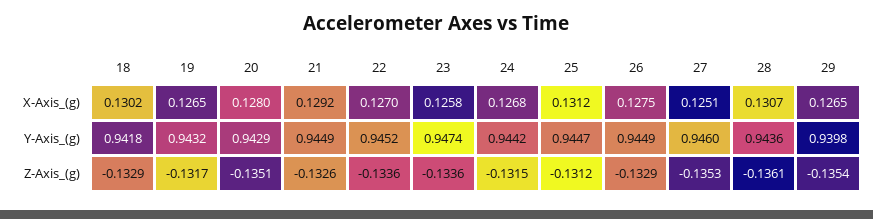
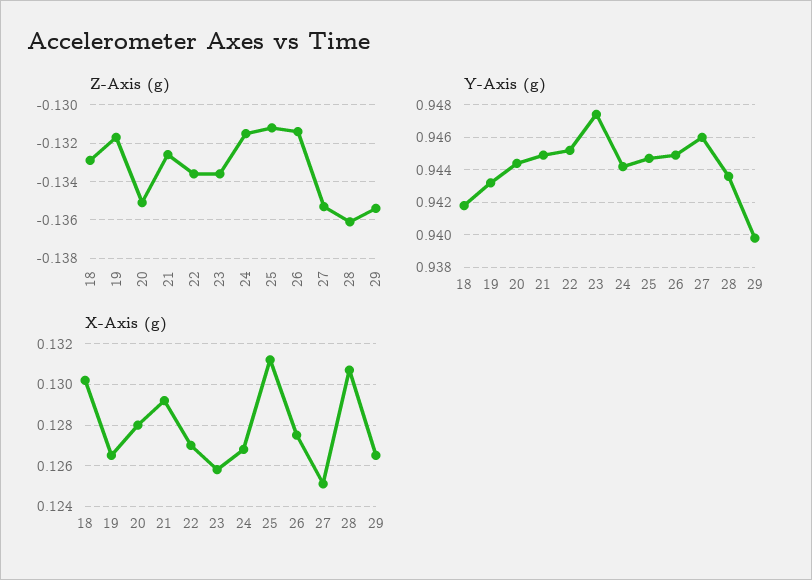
  {
    "X-Axis_(g)": {
      "18": 0.1302,
      "19": 0.1265,
      "20": 0.128,
      "21": 0.1292,
      "22": 0.127,
      "23": 0.1258,
      "24": 0.1268,
      "25": 0.1312,
      "26": 0.1275,
      "27": 0.1251,
      "28": 0.1307,
      "29": 0.1265
    },
    "Y-Axis_(g)": {
      "18": 0.9418,
      "19": 0.9432,
-     "20": 0.9429,
+     "20": 0.9445,
      "21": 0.9449,
      "22": 0.9452,
      "23": 0.9474,
      "24": 0.9442,
      "25": 0.9447,
      "26": 0.9449,
      "27": 0.946,
      "28": 0.9436,
      "29": 0.9398
    },
    "Z-Axis_(g)": {
      "18": -0.1329,
      "19": -0.1317,
      "20": -0.1351,
      "21": -0.1326,
      "22": -0.1336,
      "23": -0.1336,
      "24": -0.1315,
      "25": -0.1312,
-     "26": -0.1329,
+     "26": -0.1315,
      "27": -0.1353,
      "28": -0.1361,
      "29": -0.1354
    }
  }

